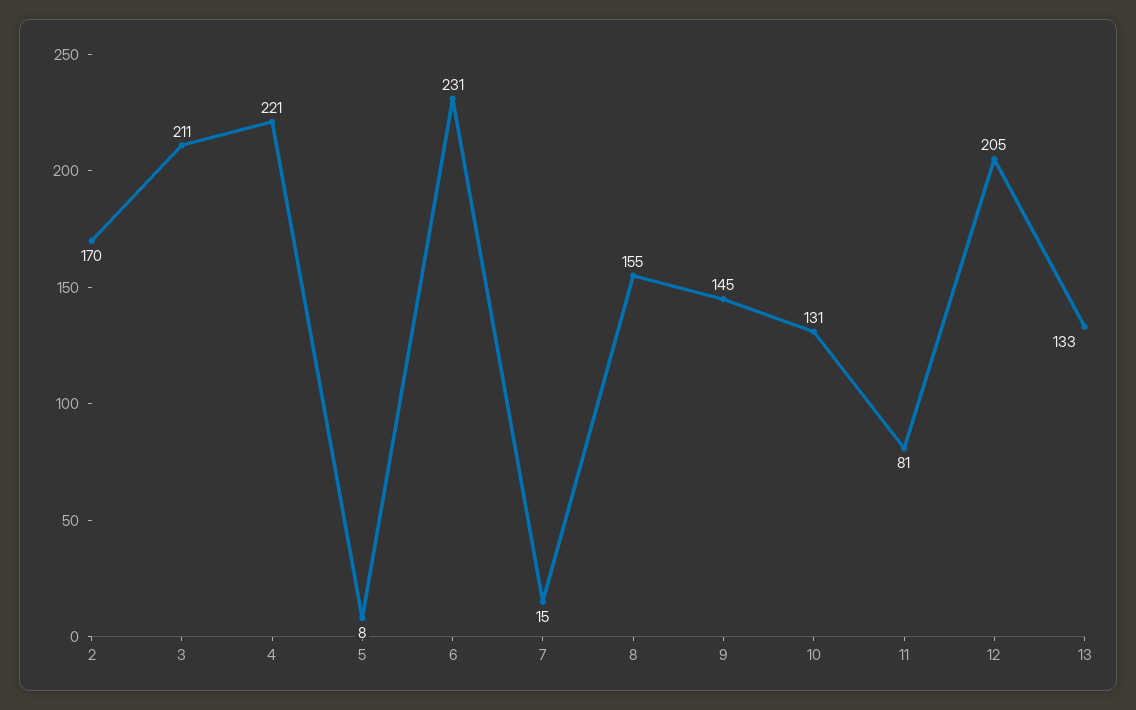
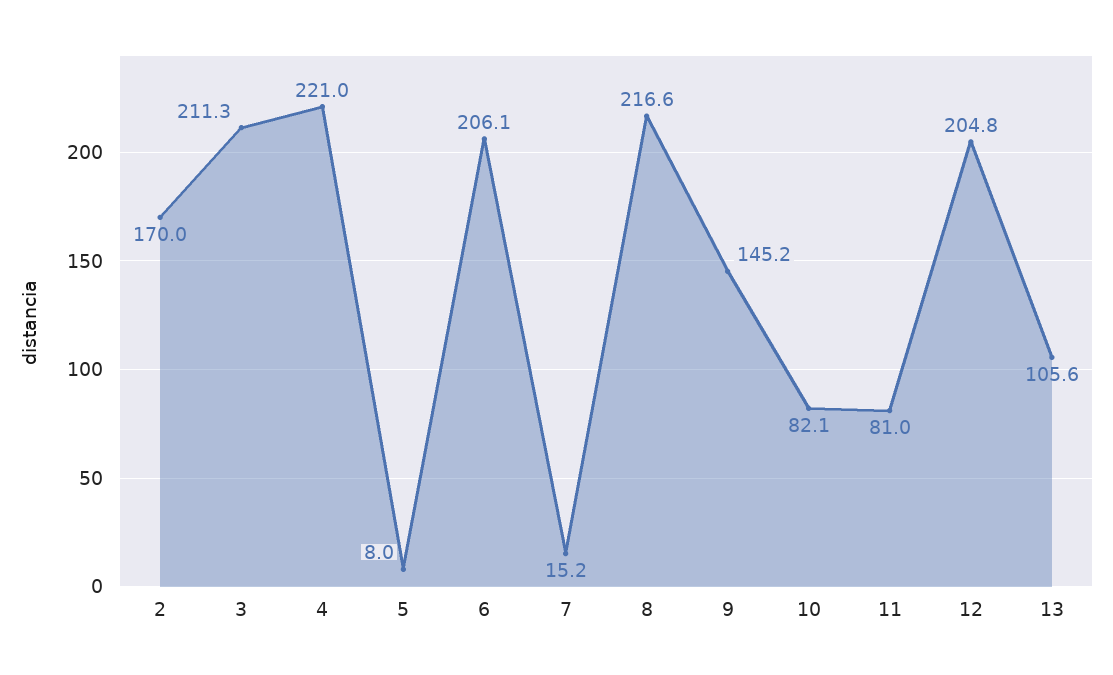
  {
    "2": 170,
    "3": 211.3,
    "4": 221,
    "5": 8,
-   "6": 231,
+   "6": 206.1,
    "7": 15.2,
-   "8": 155,
+   "8": 216.6,
    "9": 145.2,
-   "10": 131,
+   "10": 82.1,
    "11": 81,
    "12": 204.8,
-   "13": 133
+   "13": 105.6
  }

